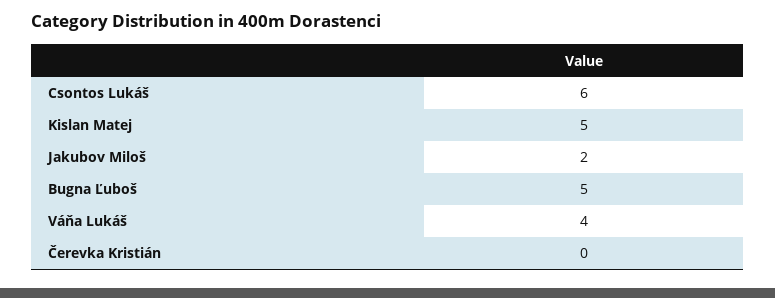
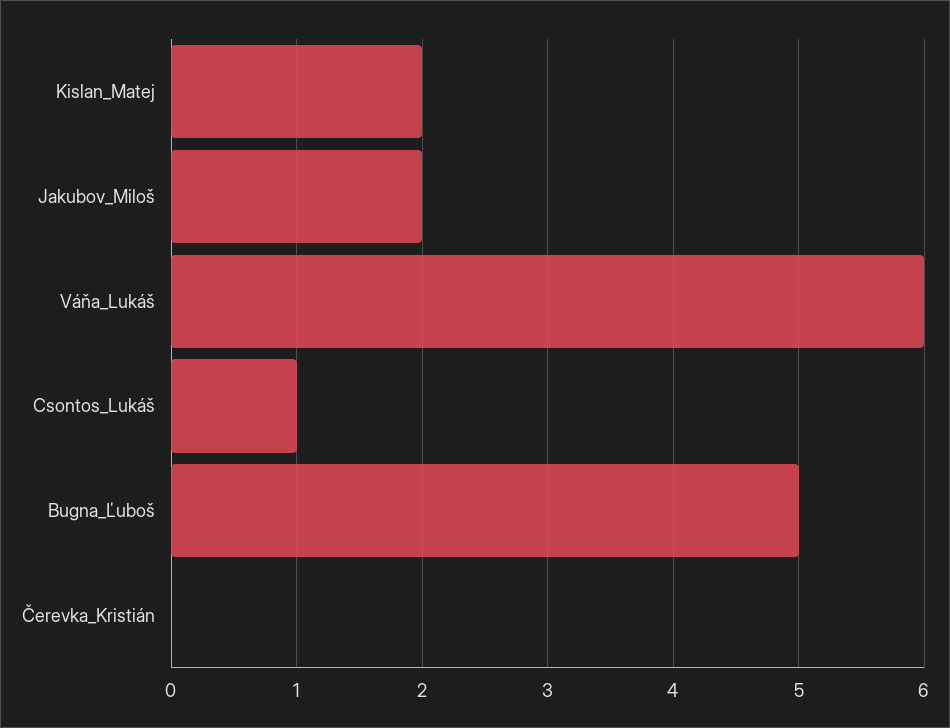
  {
-   "Csontos Lukáš": 6,
+   "Csontos Lukáš": 1,
-   "Kislan Matej": 5,
+   "Kislan Matej": 2,
    "Jakubov Miloš": 2,
    "Bugna Ľuboš": 5,
-   "Váňa Lukáš": 4,
+   "Váňa Lukáš": 6,
    "Čerevka Kristián": 0
  }

